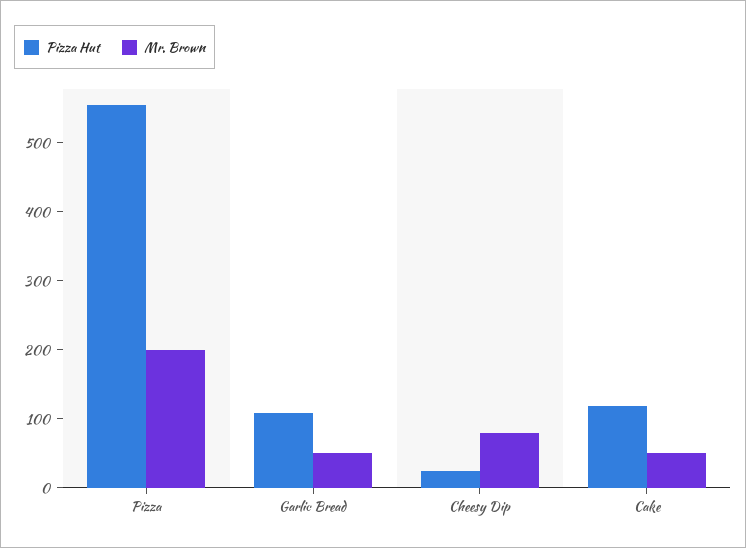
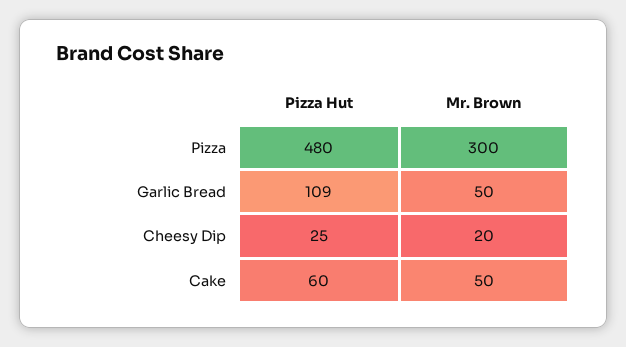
  {
    "Pizza Hut": {
-     "Pizza": 560,
+     "Pizza": 480,
      "Garlic Bread": 109,
      "Cheesy Dip": 25,
-     "Cake": 120
+     "Cake": 60
    },
    "Mr. Brown": {
-     "Pizza": 200,
+     "Pizza": 300,
      "Garlic Bread": 50,
-     "Cheesy Dip": 80,
+     "Cheesy Dip": 20,
      "Cake": 50
    }
  }

